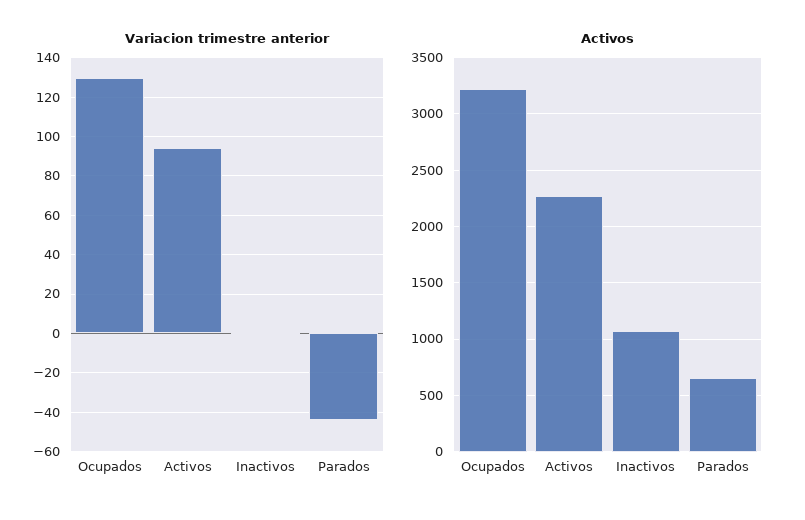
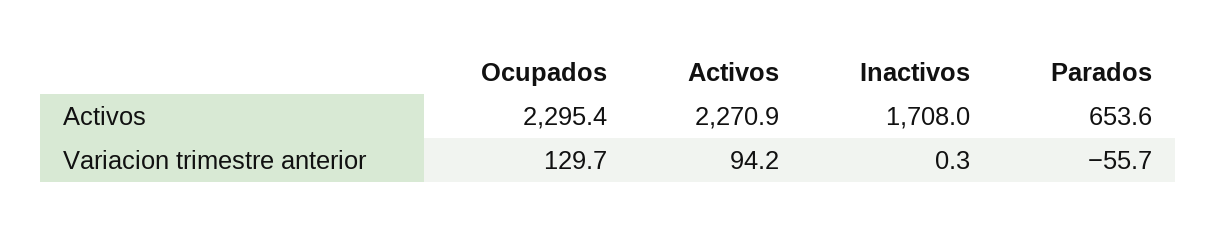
  {
    "Variacion trimestre anterior": {
      "Ocupados": 129.7,
      "Activos": 94.2,
      "Inactivos": 0.3,
-     "Parados": -45
+     "Parados": -55.7
    },
    "Activos": {
-     "Ocupados": 3200,
+     "Ocupados": 2295.4,
      "Activos": 2270.9,
-     "Inactivos": 1100,
+     "Inactivos": 1708,
      "Parados": 653.6
    }
  }

